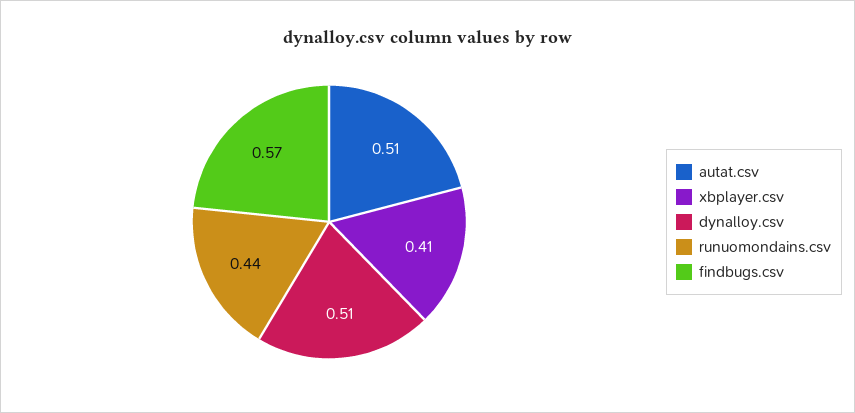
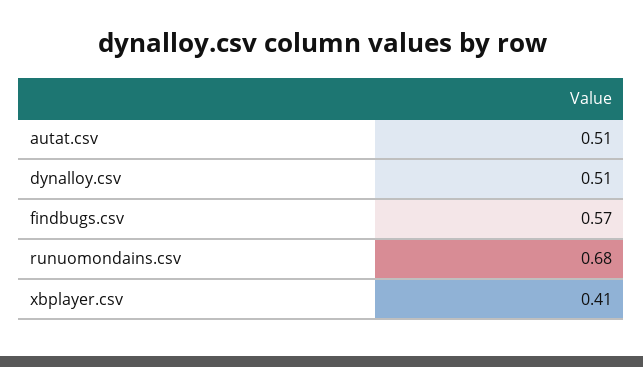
  {
    "autat.csv": 0.51,
    "xbplayer.csv": 0.41,
    "dynalloy.csv": 0.51,
-   "runuomondains.csv": 0.44,
+   "runuomondains.csv": 0.68,
    "findbugs.csv": 0.57
  }

